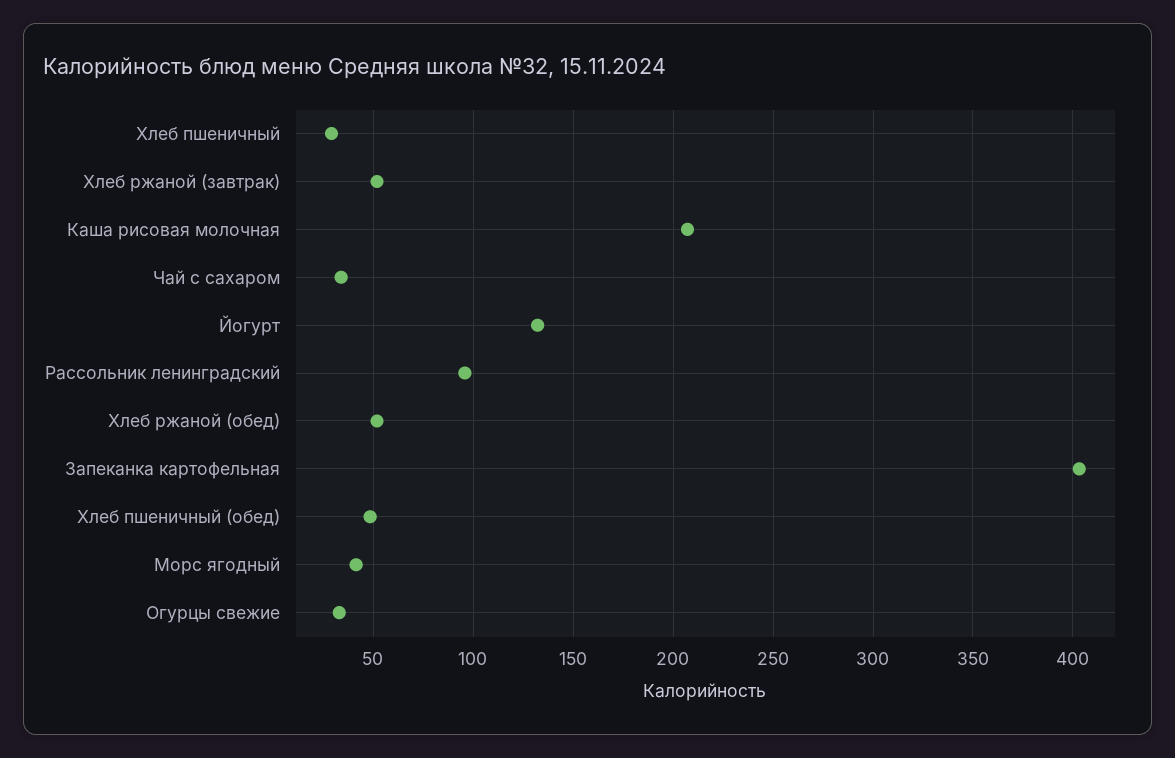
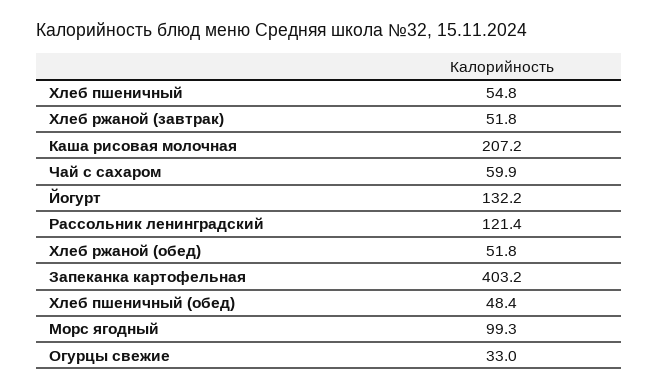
  {
-   "Хлеб пшеничный": 30,
+   "Хлеб пшеничный": 54.8,
    "Хлеб ржаной (завтрак)": 51.8,
    "Каша рисовая молочная": 207.2,
-   "Чай с сахаром": 35,
+   "Чай с сахаром": 59.9,
    "Йогурт": 132.2,
-   "Рассольник ленинградский": 95,
+   "Рассольник ленинградский": 121.4,
    "Хлеб ржаной (обед)": 51.8,
    "Запеканка картофельная": 403.2,
    "Хлеб пшеничный (обед)": 48.4,
-   "Морс ягодный": 40,
+   "Морс ягодный": 99.3,
    "Огурцы свежие": 33
  }

